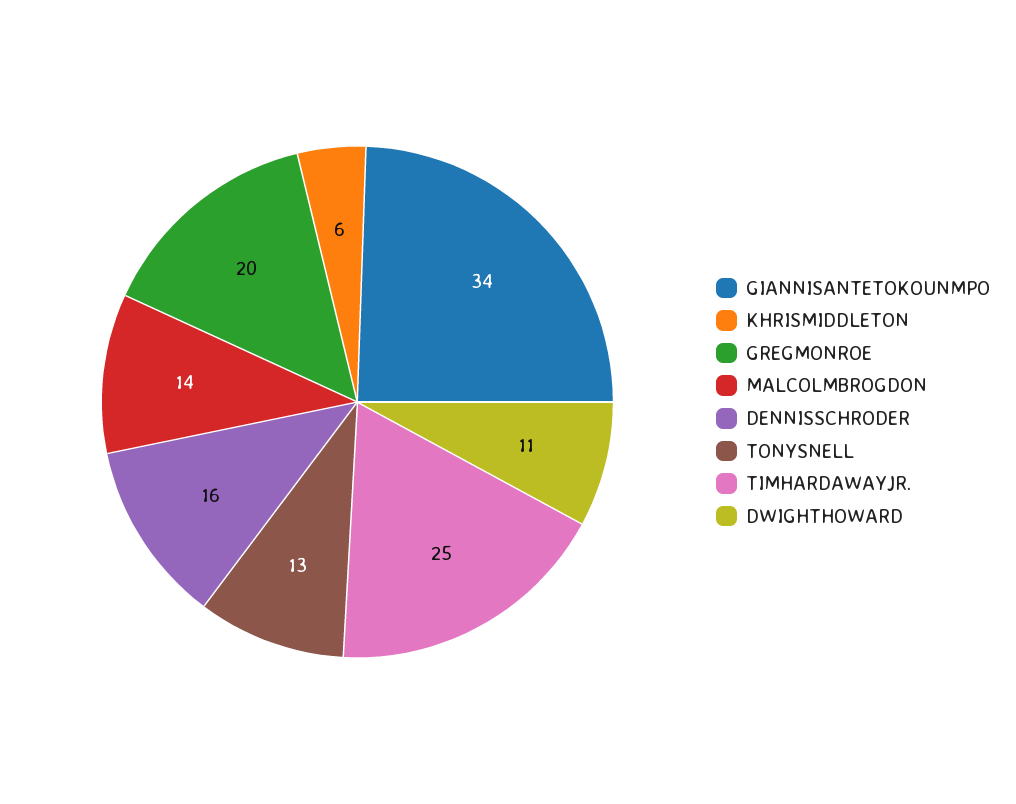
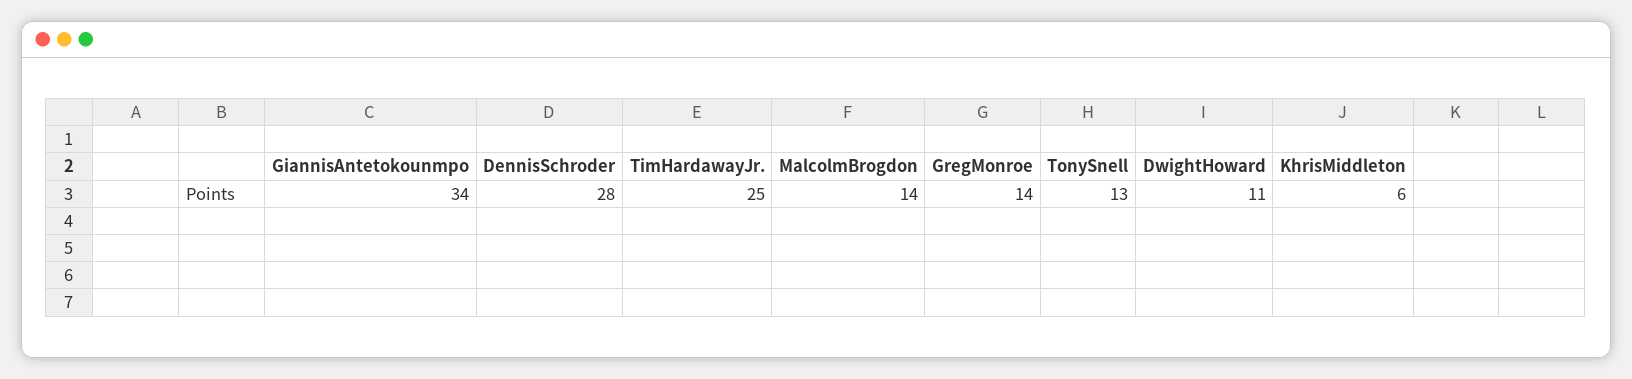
  {
    "GIANNISANTETOKOUNMPO": 34,
    "KHRISMIDDLETON": 6,
-   "GREGMONROE": 20,
+   "GREGMONROE": 14,
    "MALCOLMBROGDON": 14,
-   "DENNISSCHRODER": 16,
+   "DENNISSCHRODER": 28,
    "TONYSNELL": 13,
    "TIMHARDAWAYJR.": 25,
    "DWIGHTHOWARD": 11
  }

